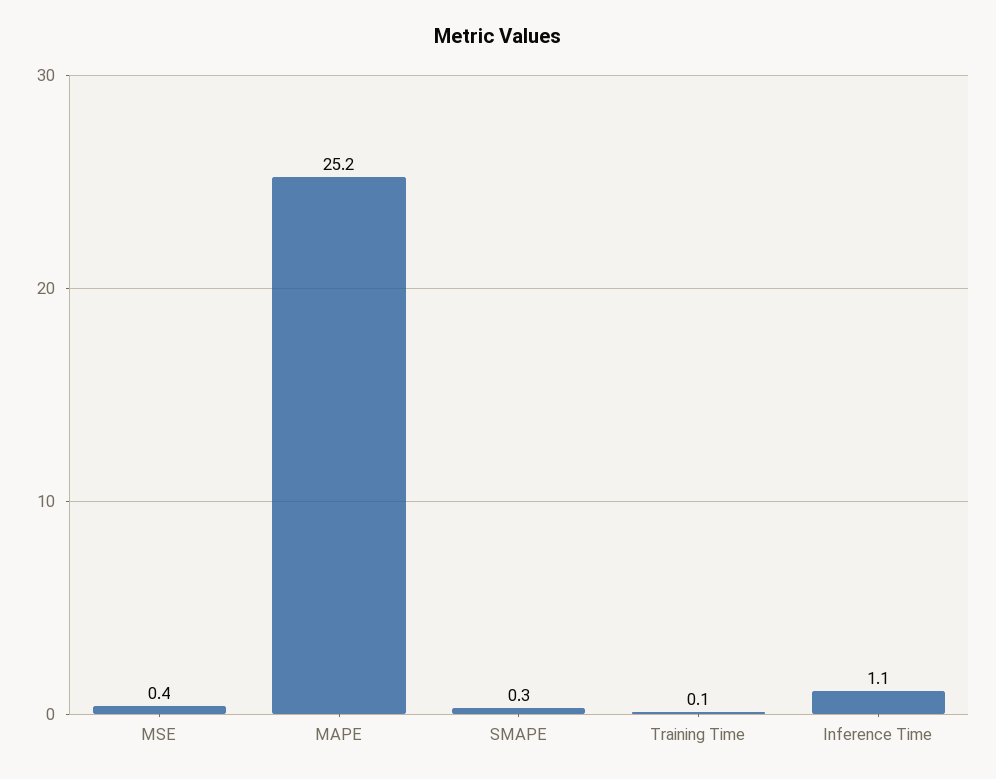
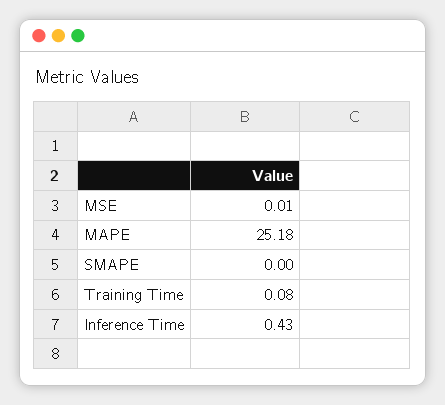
  {
-   "MSE": 0.4,
+   "MSE": 0.01,
    "MAPE": 25.18,
-   "SMAPE": 0.3,
+   "SMAPE": 0,
    "Training Time": 0.08,
-   "Inference Time": 1.1
+   "Inference Time": 0.43
  }

